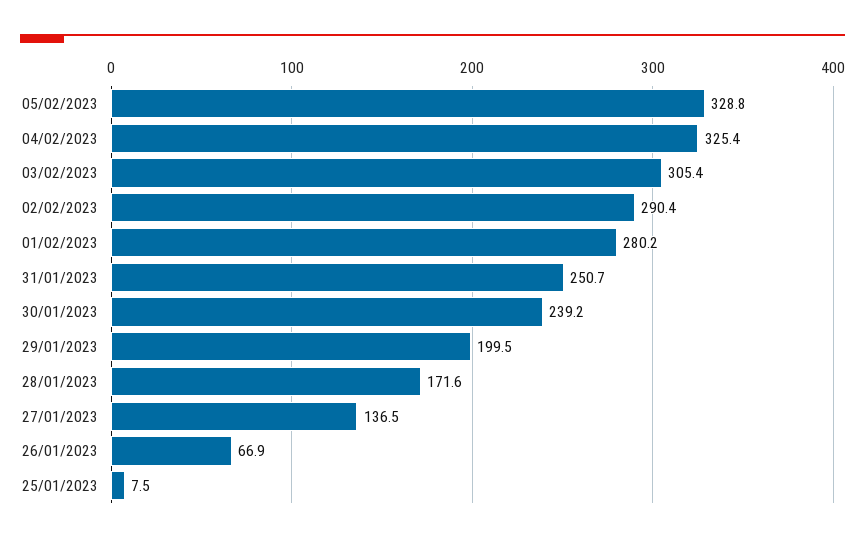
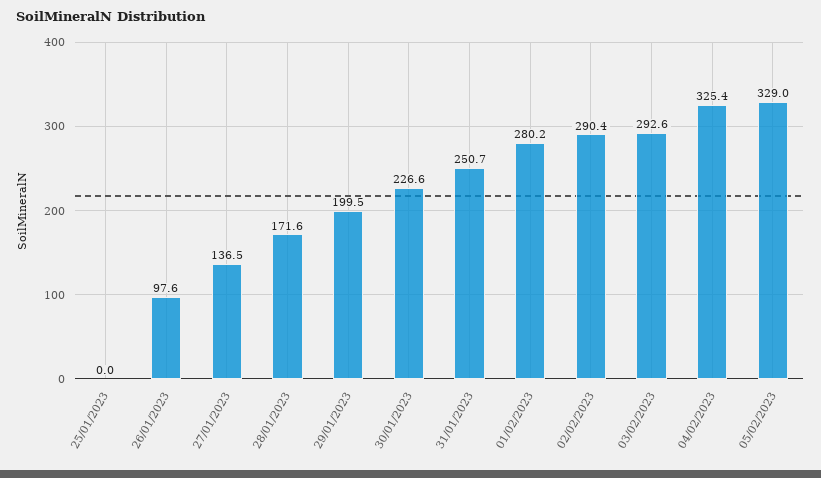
  {
-   "05/02/2023": 328.8,
+   "05/02/2023": 329,
    "04/02/2023": 325.4,
-   "03/02/2023": 305.4,
+   "03/02/2023": 292.6,
    "02/02/2023": 290.4,
    "01/02/2023": 280.2,
    "31/01/2023": 250.7,
-   "30/01/2023": 239.2,
+   "30/01/2023": 226.6,
    "29/01/2023": 199.5,
    "28/01/2023": 171.6,
    "27/01/2023": 136.5,
-   "26/01/2023": 66.9,
+   "26/01/2023": 97.6,
-   "25/01/2023": 7.5
+   "25/01/2023": 0
  }

